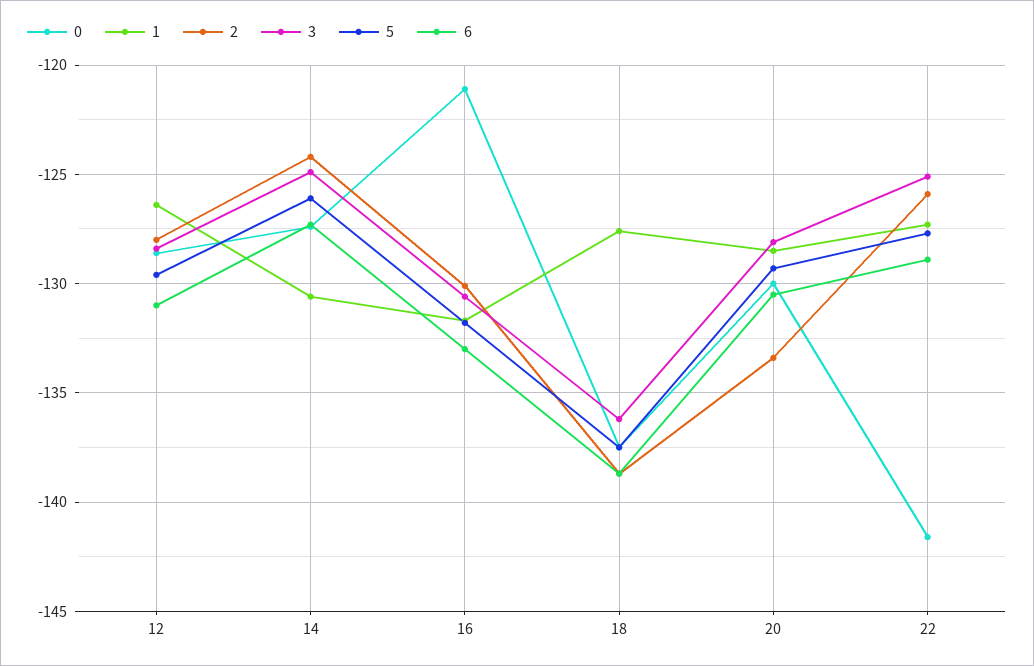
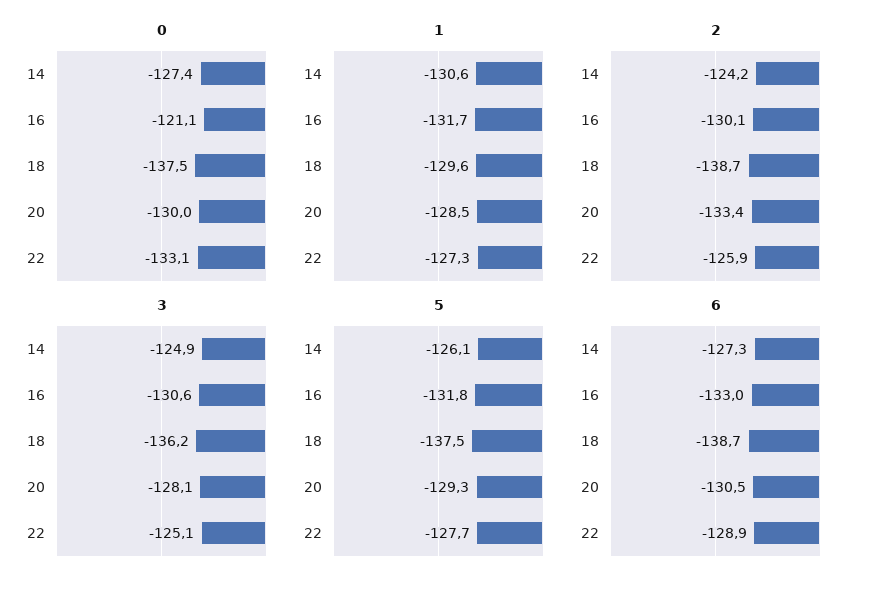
  {
    "0": {
-     "12": -128.5,
      "14": -127.4,
      "16": -121.1,
      "18": -137.5,
      "20": -130,
-     "22": -141.5
+     "22": -133.1
    },
    "1": {
-     "12": -126.5,
      "14": -130.6,
      "16": -131.7,
-     "18": -127.5,
+     "18": -129.6,
      "20": -128.5,
      "22": -127.3
    },
    "2": {
-     "12": -128,
      "14": -124.2,
      "16": -130.1,
      "18": -138.7,
      "20": -133.4,
      "22": -125.9
    },
    "3": {
-     "12": -128.5,
      "14": -124.9,
      "16": -130.6,
      "18": -136.2,
      "20": -128.1,
      "22": -125.1
    },
    "5": {
-     "12": -129.5,
      "14": -126.1,
      "16": -131.8,
      "18": -137.5,
      "20": -129.3,
      "22": -127.7
    },
    "6": {
-     "12": -131,
      "14": -127.3,
      "16": -133,
      "18": -138.7,
      "20": -130.5,
      "22": -128.9
    }
  }

